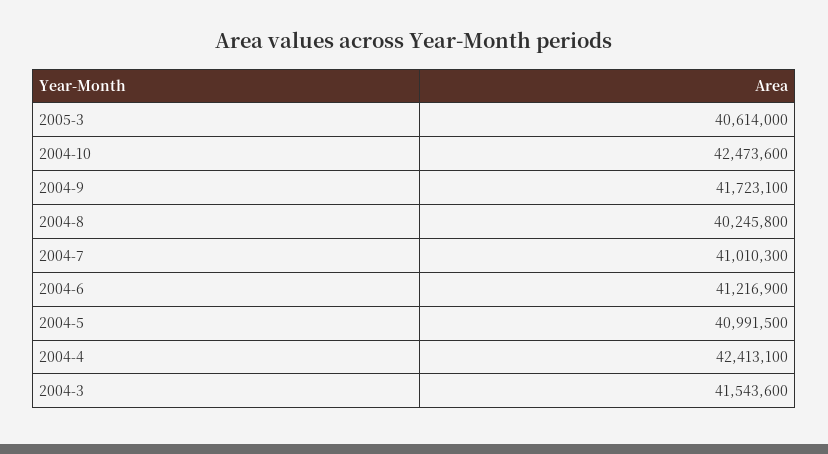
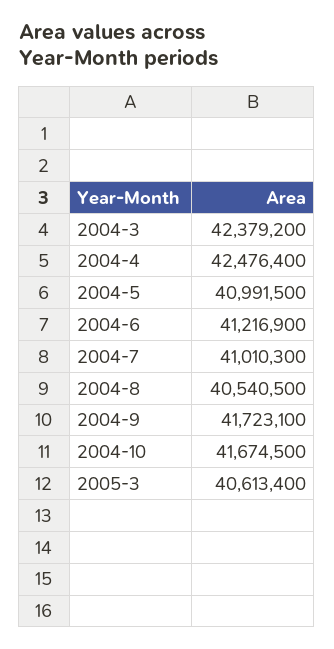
  {
-   "2005-3": 40614000,
+   "2005-3": 40613400,
-   "2004-10": 42473600,
+   "2004-10": 41674500,
    "2004-9": 41723100,
-   "2004-8": 40245800,
+   "2004-8": 40540500,
    "2004-7": 41010300,
    "2004-6": 41216900,
    "2004-5": 40991500,
-   "2004-4": 42413100,
+   "2004-4": 42476400,
-   "2004-3": 41543600
+   "2004-3": 42379200
  }

